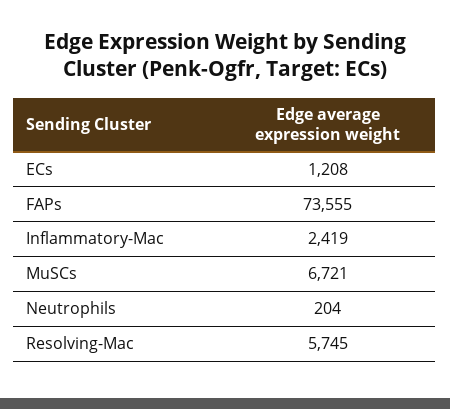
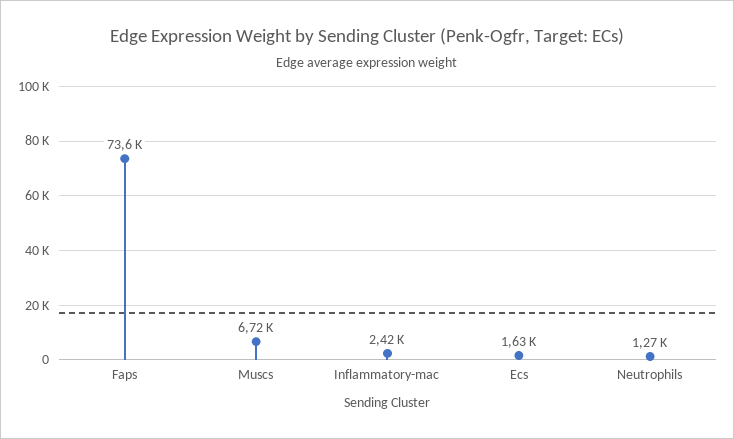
  {
-   "ECs": 1208,
+   "ECs": 1630,
    "FAPs": 73555,
    "Inflammatory-Mac": 2419,
    "MuSCs": 6721,
-   "Neutrophils": 204,
+   "Neutrophils": 1270
-   "Resolving-Mac": 5745
  }

